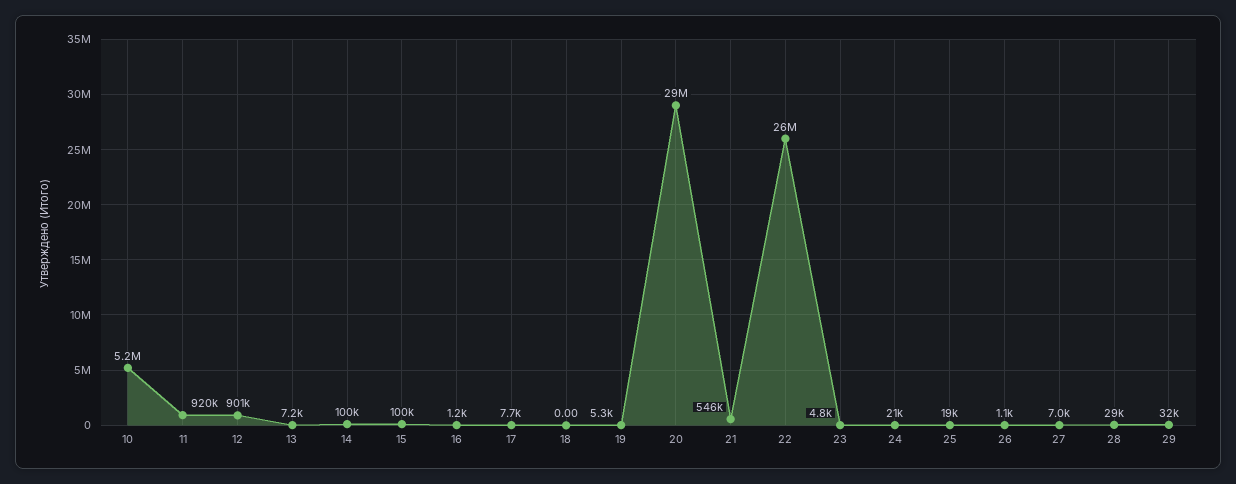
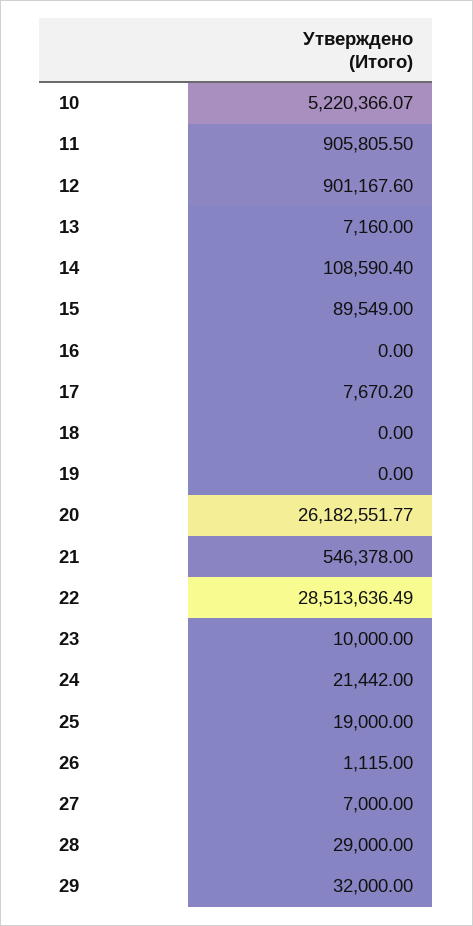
  {
    "10": 5220366.07,
-   "11": 920000,
+   "11": 905805.5,
    "12": 901167.6,
    "13": 7160,
-   "14": 100000,
+   "14": 108590.4,
-   "15": 100000,
+   "15": 89549,
-   "16": 1200,
+   "16": 0,
    "17": 7670.2,
    "18": 0,
-   "19": 5300,
+   "19": 0,
-   "20": 29000000,
+   "20": 26182551.77,
    "21": 546378,
-   "22": 26000000,
+   "22": 28513636.49,
-   "23": 4800,
+   "23": 10000,
    "24": 21442,
    "25": 19000,
    "26": 1115,
    "27": 7000,
    "28": 29000,
    "29": 32000
  }

